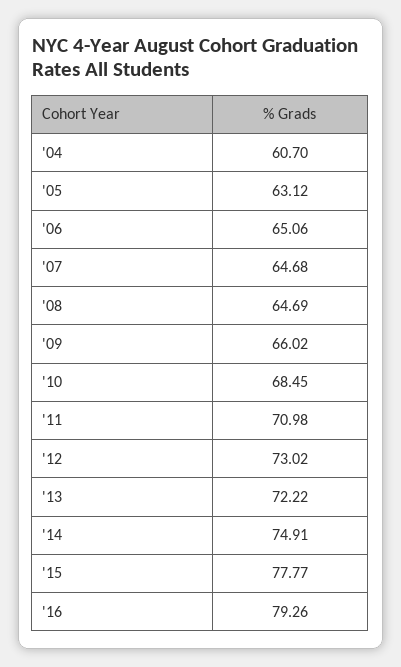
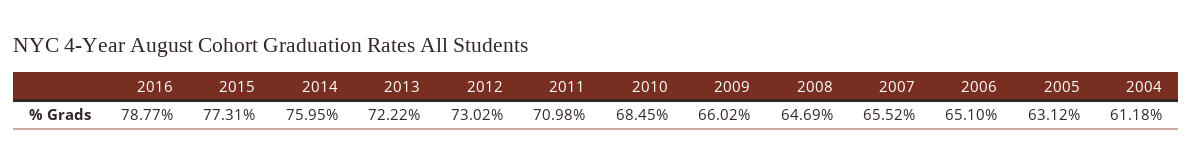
  {
-   "'04": 60.7,
+   "'04": 61.18,
    "'05": 63.12,
-   "'06": 65.06,
+   "'06": 65.1,
-   "'07": 64.68,
+   "'07": 65.52,
    "'08": 64.69,
    "'09": 66.02,
    "'10": 68.45,
    "'11": 70.98,
    "'12": 73.02,
    "'13": 72.22,
-   "'14": 74.91,
+   "'14": 75.95,
-   "'15": 77.77,
+   "'15": 77.31,
-   "'16": 79.26
+   "'16": 78.77
  }

